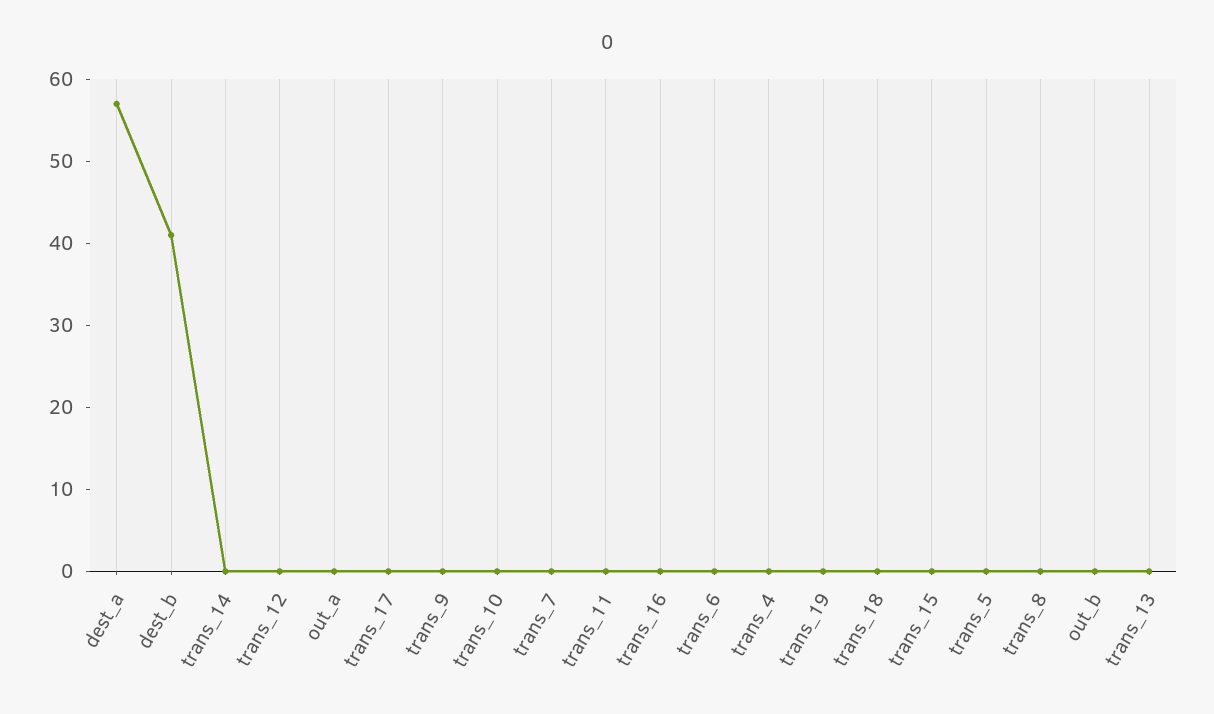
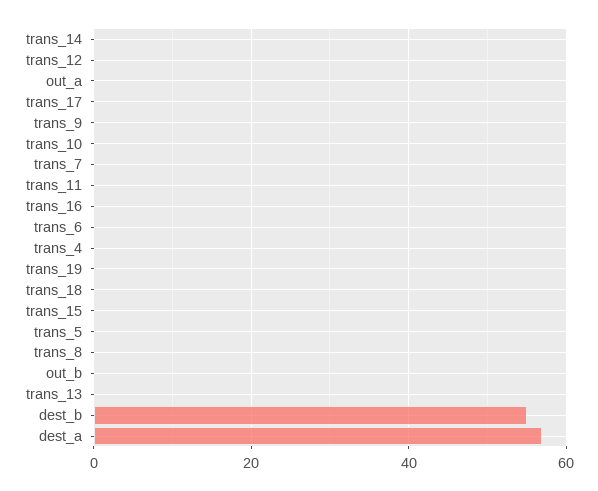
  {
    "dest_a": 57,
-   "dest_b": 41,
+   "dest_b": 55,
    "trans_14": 0,
    "trans_12": 0,
    "out_a": 0,
    "trans_17": 0,
    "trans_9": 0,
    "trans_10": 0,
    "trans_7": 0,
    "trans_11": 0,
    "trans_16": 0,
    "trans_6": 0,
    "trans_4": 0,
    "trans_19": 0,
    "trans_18": 0,
    "trans_15": 0,
    "trans_5": 0,
    "trans_8": 0,
    "out_b": 0,
    "trans_13": 0
  }

